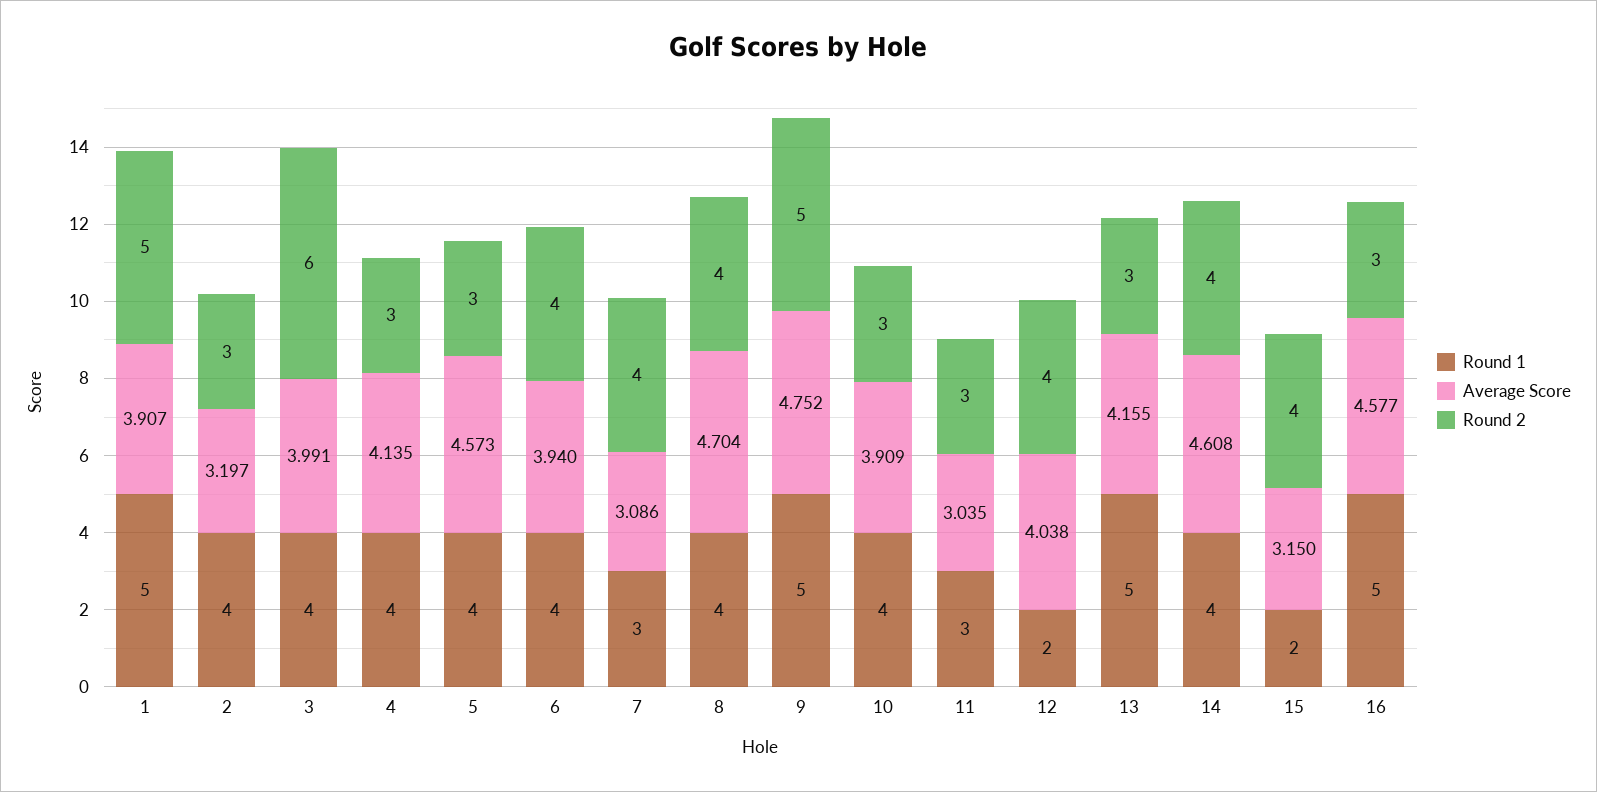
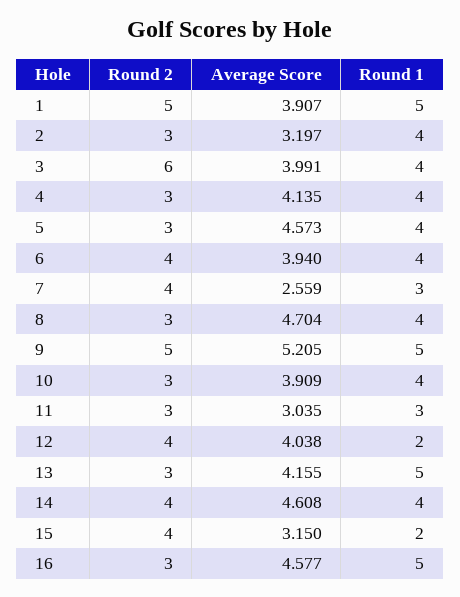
  {
    "Round 1": {
      "1": 5,
      "2": 4,
      "3": 4,
      "4": 4,
      "5": 4,
      "6": 4,
      "7": 3,
      "8": 4,
      "9": 5,
      "10": 4,
      "11": 3,
      "12": 2,
      "13": 5,
      "14": 4,
      "15": 2,
      "16": 5
    },
    "Average Score": {
      "1": 3.907,
      "2": 3.197,
      "3": 3.991,
      "4": 4.135,
      "5": 4.573,
      "6": 3.94,
-     "7": 3.086,
+     "7": 2.559,
      "8": 4.704,
-     "9": 4.752,
+     "9": 5.205,
      "10": 3.909,
      "11": 3.035,
      "12": 4.038,
      "13": 4.155,
      "14": 4.608,
      "15": 3.15,
      "16": 4.577
    },
    "Round 2": {
      "1": 5,
      "2": 3,
      "3": 6,
      "4": 3,
      "5": 3,
      "6": 4,
      "7": 4,
-     "8": 4,
+     "8": 3,
      "9": 5,
      "10": 3,
      "11": 3,
      "12": 4,
      "13": 3,
      "14": 4,
      "15": 4,
      "16": 3
    }
  }

